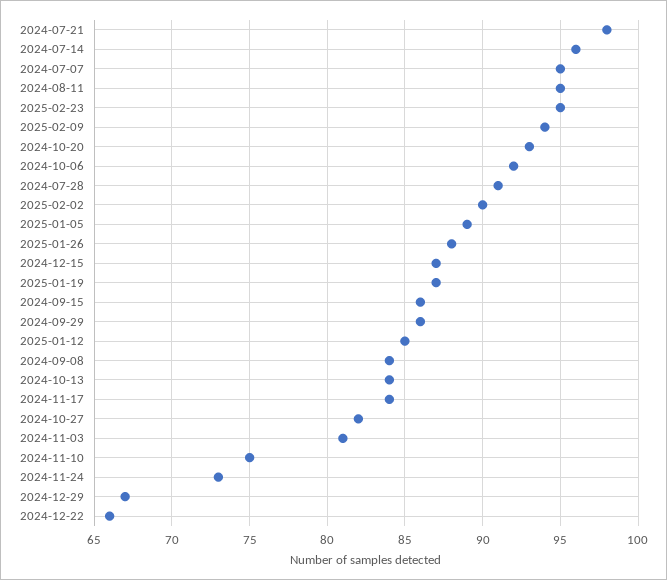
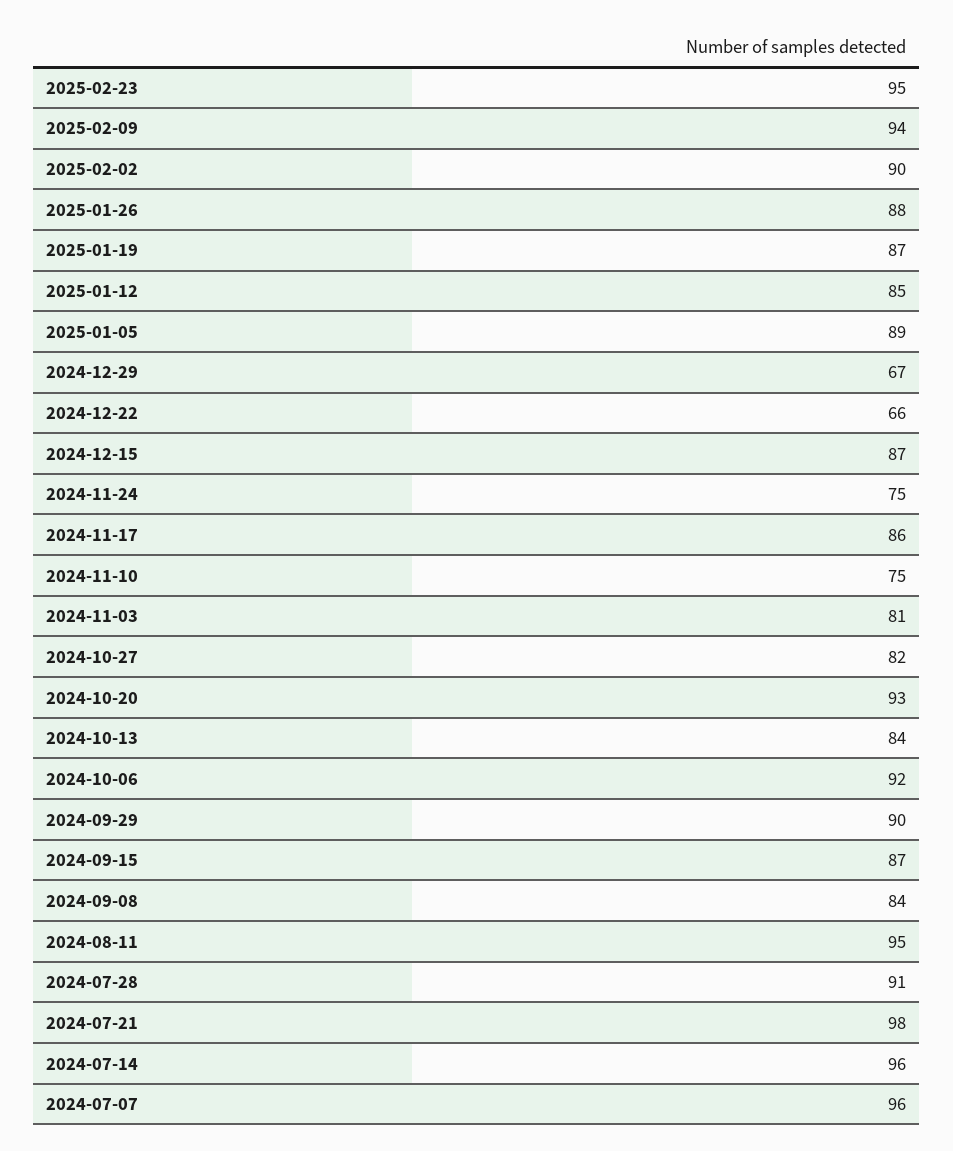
  {
    "2024-07-21": 98,
    "2024-07-14": 96,
-   "2024-07-07": 95,
+   "2024-07-07": 96,
    "2024-08-11": 95,
    "2025-02-23": 95,
    "2025-02-09": 94,
    "2024-10-20": 93,
    "2024-10-06": 92,
    "2024-07-28": 91,
    "2025-02-02": 90,
    "2025-01-05": 89,
    "2025-01-26": 88,
    "2024-12-15": 87,
    "2025-01-19": 87,
-   "2024-09-15": 86,
+   "2024-09-15": 87,
-   "2024-09-29": 86,
+   "2024-09-29": 90,
    "2025-01-12": 85,
    "2024-09-08": 84,
    "2024-10-13": 84,
-   "2024-11-17": 84,
+   "2024-11-17": 86,
    "2024-10-27": 82,
    "2024-11-03": 81,
    "2024-11-10": 75,
-   "2024-11-24": 73,
+   "2024-11-24": 75,
    "2024-12-29": 67,
    "2024-12-22": 66
  }

